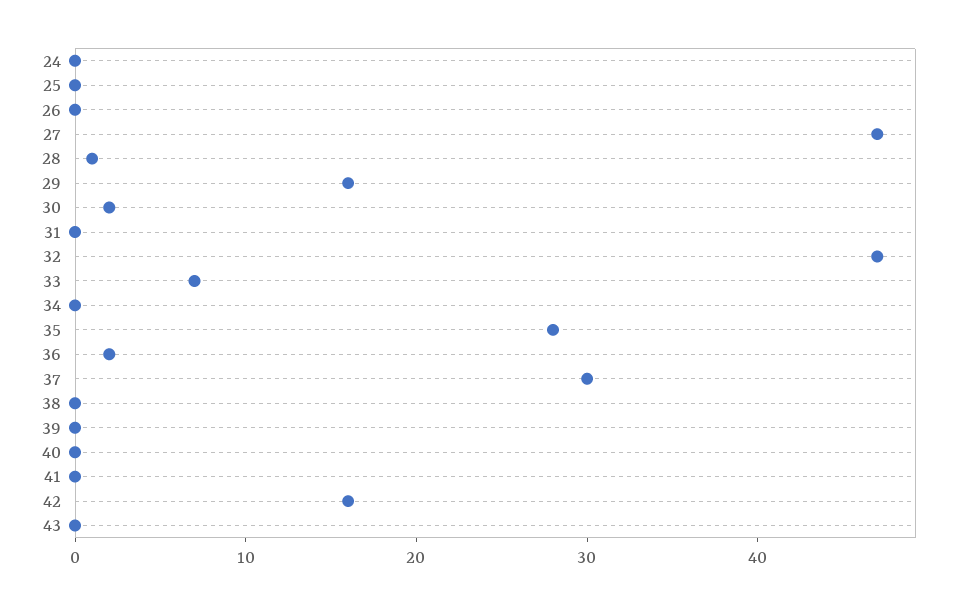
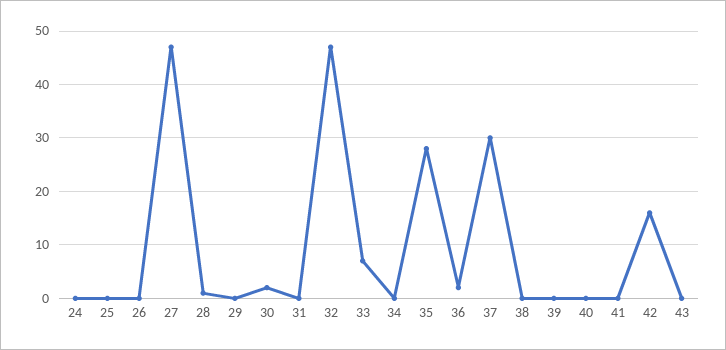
  {
    "24": 0,
    "25": 0,
    "26": 0,
    "27": 47,
    "28": 1,
-   "29": 16,
+   "29": 0,
    "30": 2,
    "31": 0,
    "32": 47,
    "33": 7,
    "34": 0,
    "35": 28,
    "36": 2,
    "37": 30,
    "38": 0,
    "39": 0,
    "40": 0,
    "41": 0,
    "42": 16,
    "43": 0
  }

